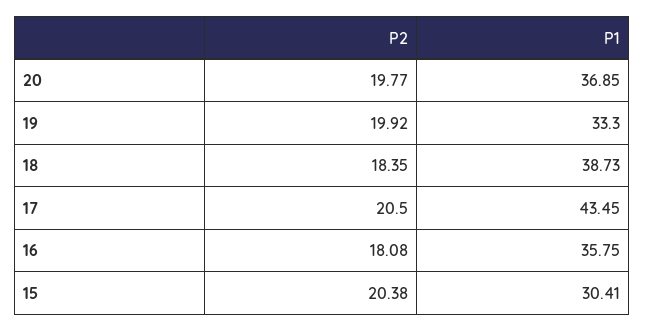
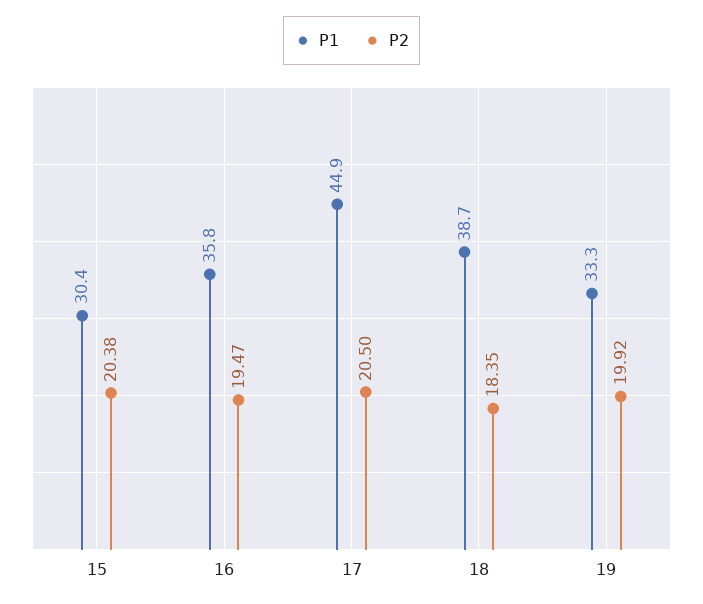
  {
    "P2": {
-     "20": 19.77,
      "19": 19.92,
      "18": 18.35,
      "17": 20.5,
-     "16": 18.08,
+     "16": 19.47,
      "15": 20.38
    },
    "P1": {
-     "20": 36.85,
      "19": 33.3,
      "18": 38.73,
-     "17": 43.45,
+     "17": 44.9,
      "16": 35.75,
      "15": 30.41
    }
  }

